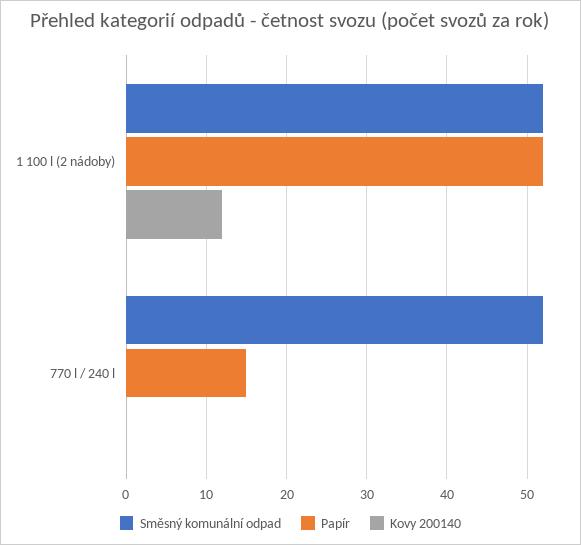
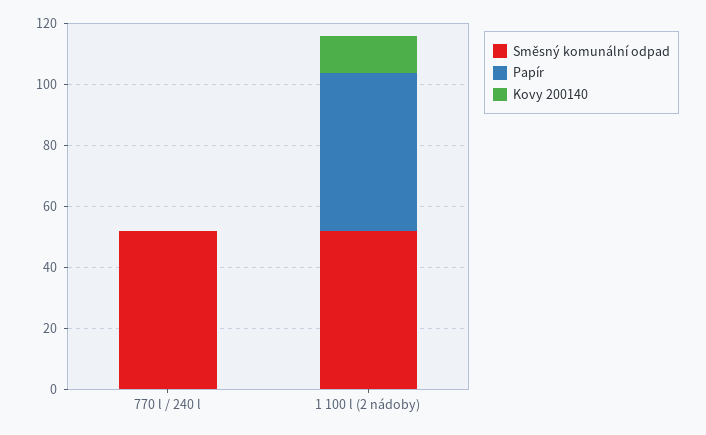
  {
    "Směsný komunální odpad": {
      "1 100 l (2 nádoby)": 52,
      "770 l / 240 l": 52
    },
    "Papír": {
      "1 100 l (2 nádoby)": 52,
-     "770 l / 240 l": 15
+     "770 l / 240 l": 0
    },
    "Kovy 200140": {
      "1 100 l (2 nádoby)": 12,
      "770 l / 240 l": 0
    }
  }

